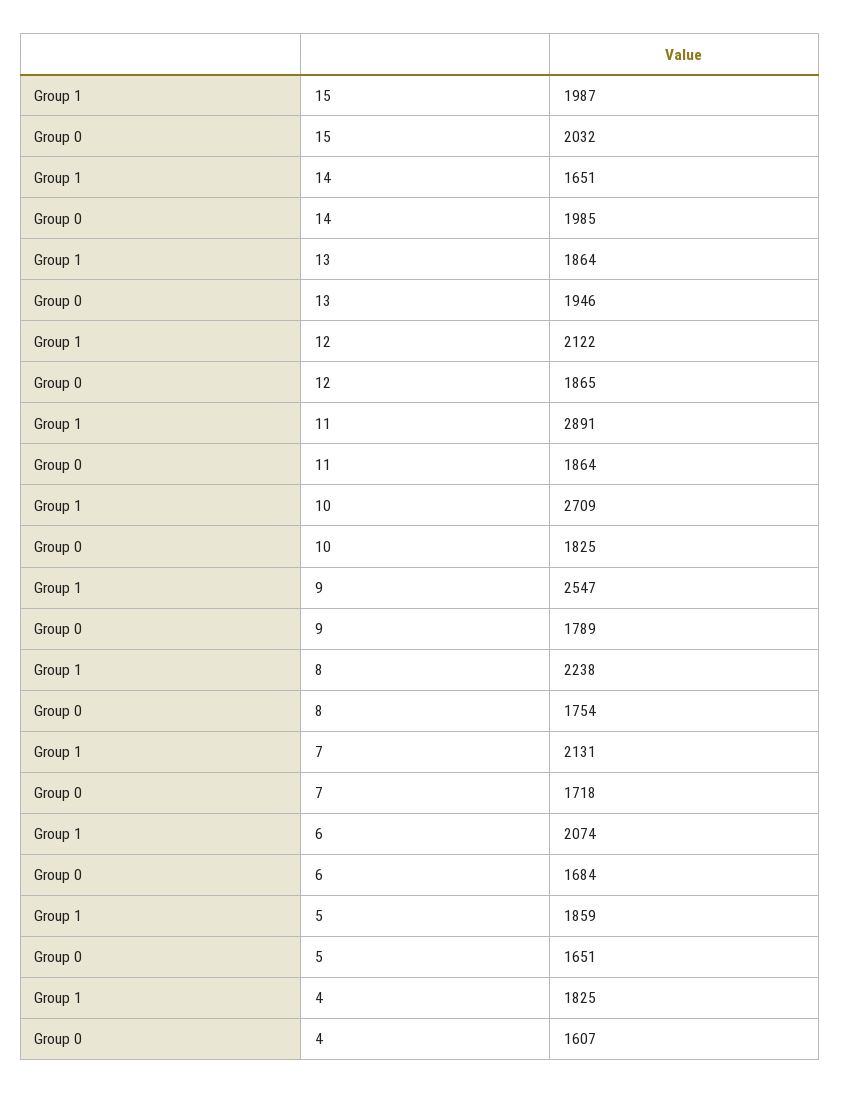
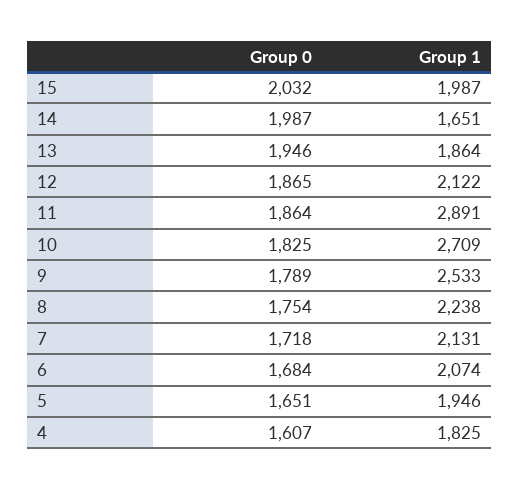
  {
    "Group 1": {
      "15": 1987,
      "14": 1651,
      "13": 1864,
      "12": 2122,
      "11": 2891,
      "10": 2709,
-     "9": 2547,
+     "9": 2533,
      "8": 2238,
      "7": 2131,
      "6": 2074,
-     "5": 1859,
+     "5": 1946,
      "4": 1825
    },
    "Group 0": {
      "15": 2032,
-     "14": 1985,
+     "14": 1987,
      "13": 1946,
      "12": 1865,
      "11": 1864,
      "10": 1825,
      "9": 1789,
      "8": 1754,
      "7": 1718,
      "6": 1684,
      "5": 1651,
      "4": 1607
    }
  }

